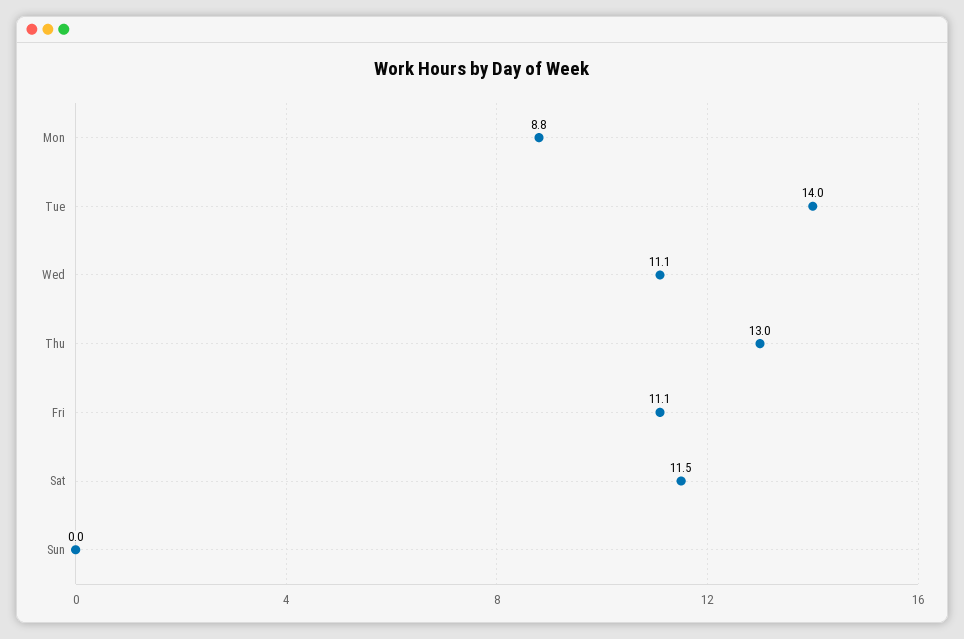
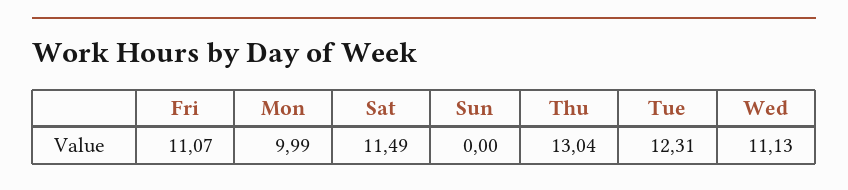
  {
-   "Mon": 8.8,
+   "Mon": 9.99,
-   "Tue": 14,
+   "Tue": 12.31,
    "Wed": 11.13,
    "Thu": 13.04,
    "Fri": 11.07,
    "Sat": 11.49,
    "Sun": 0
  }

